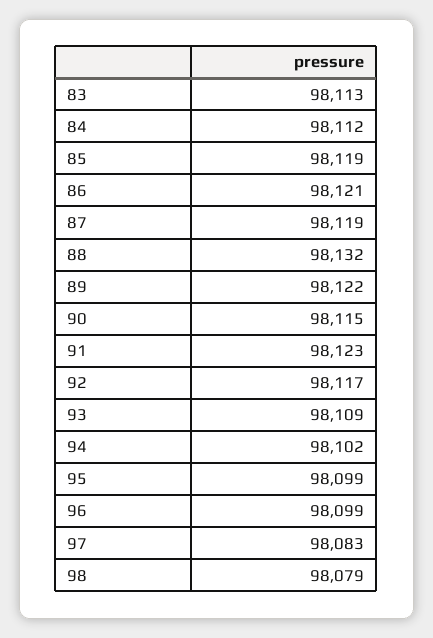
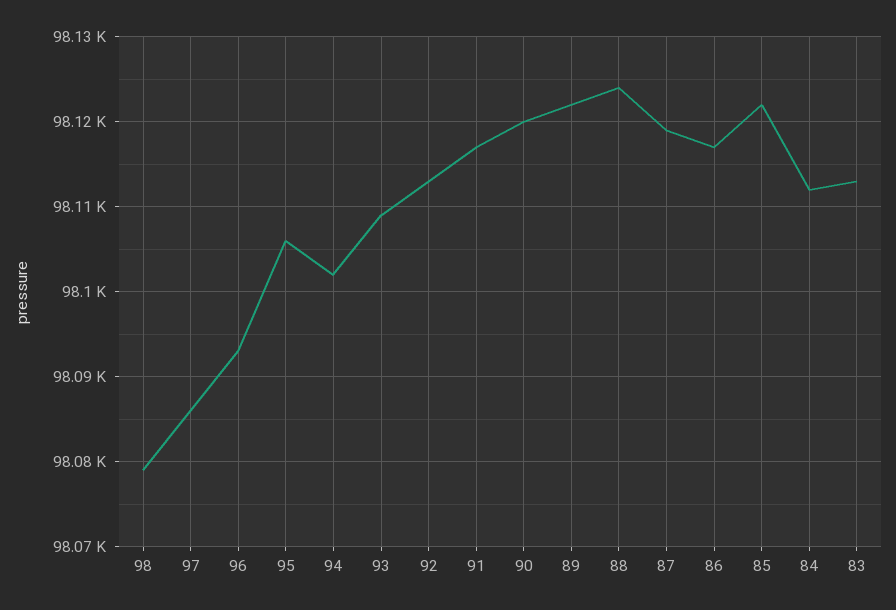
  {
    "83": 98113,
    "84": 98112,
-   "85": 98119,
+   "85": 98122,
-   "86": 98121,
+   "86": 98117,
    "87": 98119,
-   "88": 98132,
+   "88": 98124,
    "89": 98122,
-   "90": 98115,
+   "90": 98120,
-   "91": 98123,
+   "91": 98117,
-   "92": 98117,
+   "92": 98113,
    "93": 98109,
    "94": 98102,
-   "95": 98099,
+   "95": 98106,
-   "96": 98099,
+   "96": 98093,
-   "97": 98083,
+   "97": 98086,
    "98": 98079
  }

